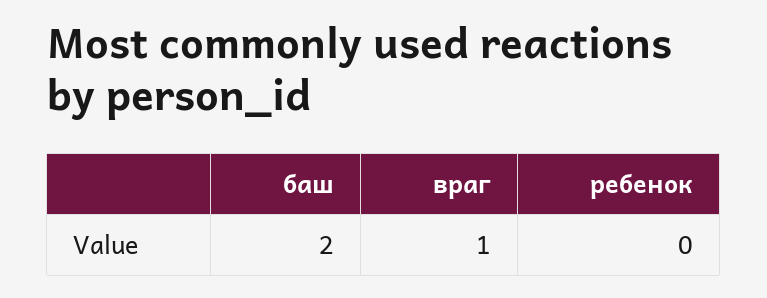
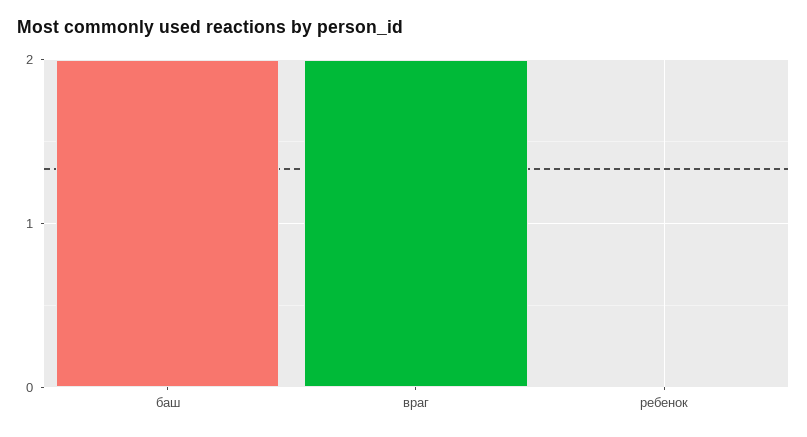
  {
    "баш": 2,
-   "враг": 1,
+   "враг": 2,
    "ребенок": 0
  }

